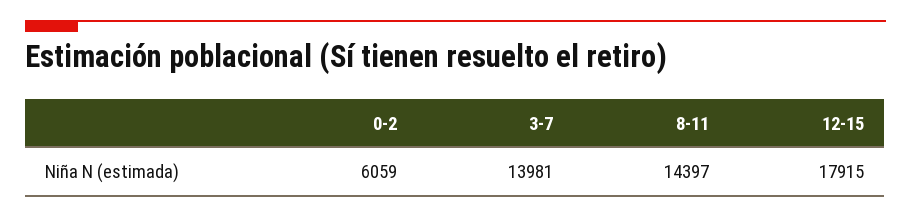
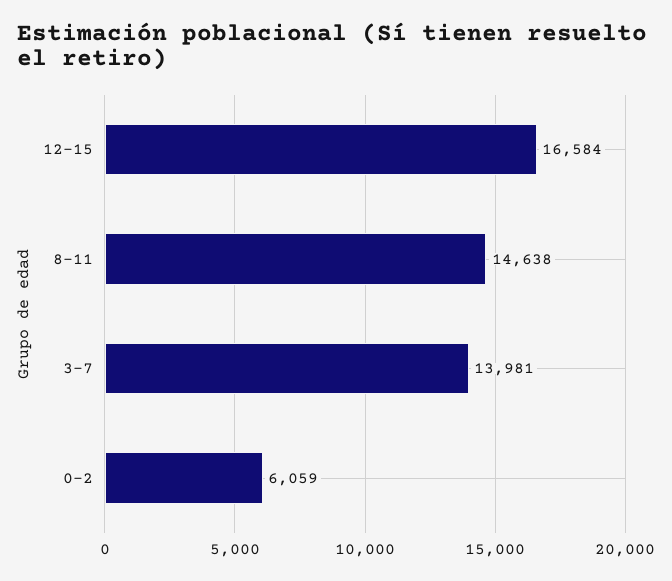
  {
    "0-2": 6059,
    "3-7": 13981,
-   "8-11": 14397,
+   "8-11": 14638,
-   "12-15": 17915
+   "12-15": 16584
  }

